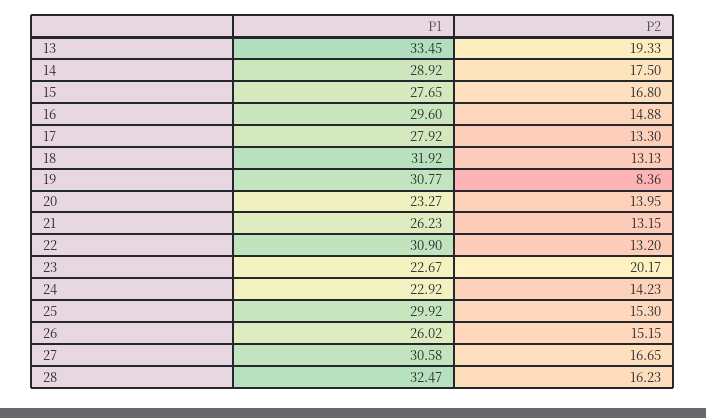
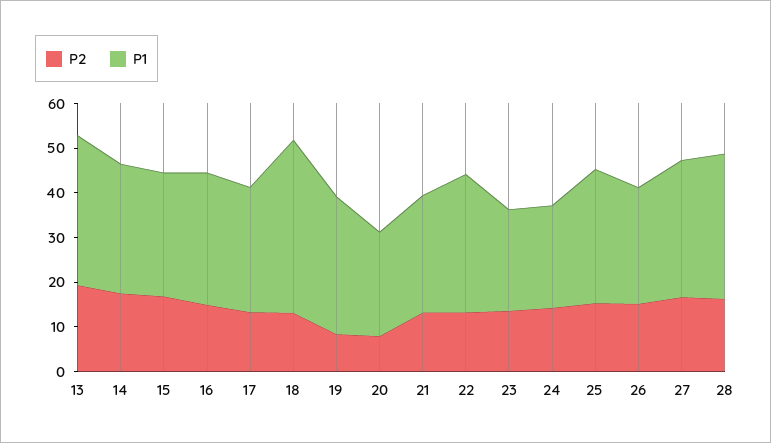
  {
    "P1": {
      "13": 33.45,
      "14": 28.92,
      "15": 27.65,
      "16": 29.6,
      "17": 27.92,
-     "18": 31.92,
+     "18": 38,
      "19": 30.77,
      "20": 23.27,
      "21": 26.23,
      "22": 30.9,
      "23": 22.67,
      "24": 22.92,
      "25": 29.92,
      "26": 26.02,
      "27": 30.58,
      "28": 32.47
    },
    "P2": {
      "13": 19.33,
      "14": 17.5,
      "15": 16.8,
      "16": 14.88,
      "17": 13.3,
      "18": 13.13,
      "19": 8.36,
-     "20": 13.95,
+     "20": 8,
      "21": 13.15,
      "22": 13.2,
-     "23": 20.17,
+     "23": 14,
      "24": 14.23,
      "25": 15.3,
      "26": 15.15,
      "27": 16.65,
      "28": 16.23
    }
  }

